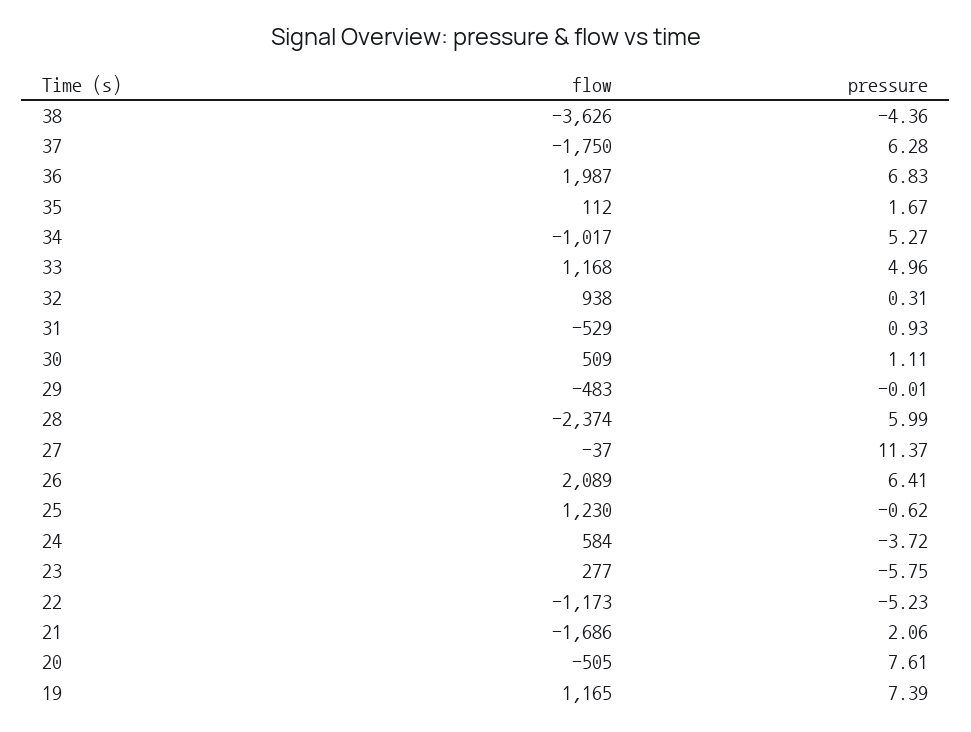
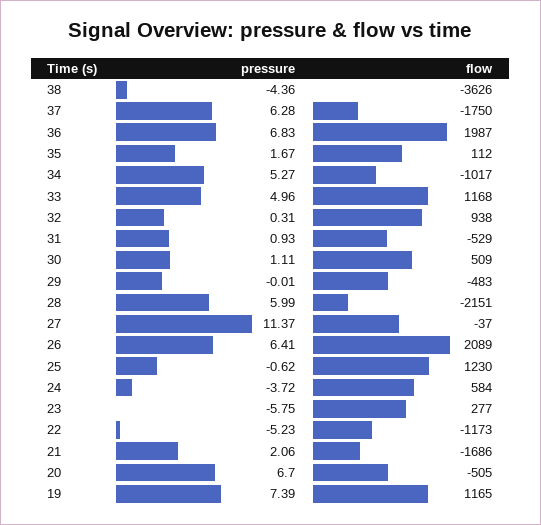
  {
    "flow": {
      "38": -3626,
      "37": -1750,
      "36": 1987,
      "35": 112,
      "34": -1017,
      "33": 1168,
      "32": 938,
      "31": -529,
      "30": 509,
      "29": -483,
-     "28": -2374,
+     "28": -2151,
      "27": -37,
      "26": 2089,
      "25": 1230,
      "24": 584,
      "23": 277,
      "22": -1173,
      "21": -1686,
      "20": -505,
      "19": 1165
    },
    "pressure": {
      "38": -4.36,
      "37": 6.28,
      "36": 6.83,
      "35": 1.67,
      "34": 5.27,
      "33": 4.96,
      "32": 0.31,
      "31": 0.93,
      "30": 1.11,
      "29": -0.01,
      "28": 5.99,
      "27": 11.37,
      "26": 6.41,
      "25": -0.62,
      "24": -3.72,
      "23": -5.75,
      "22": -5.23,
      "21": 2.06,
-     "20": 7.61,
+     "20": 6.7,
      "19": 7.39
    }
  }

